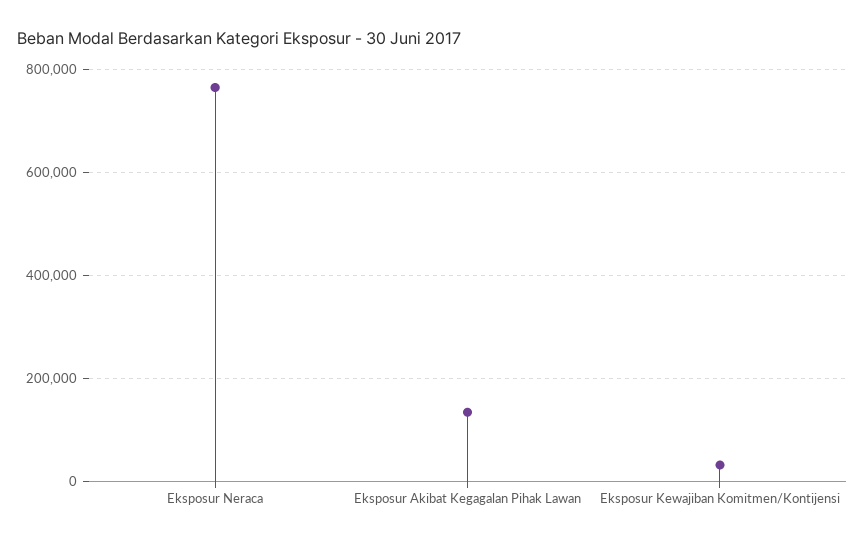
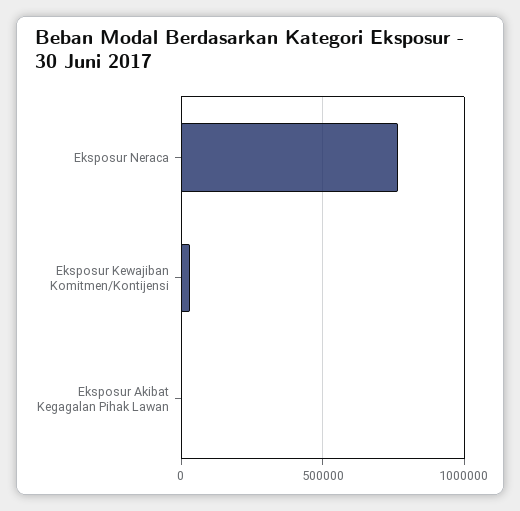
  {
    "Eksposur Neraca": 760000,
-   "Eksposur Akibat Kegagalan Pihak Lawan": 140000,
+   "Eksposur Akibat Kegagalan Pihak Lawan": 0,
    "Eksposur Kewajiban Komitmen/Kontijensi": 40000
  }

